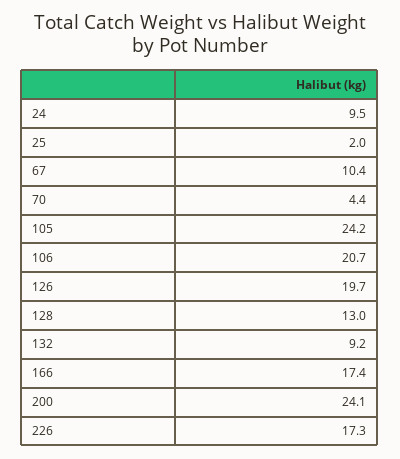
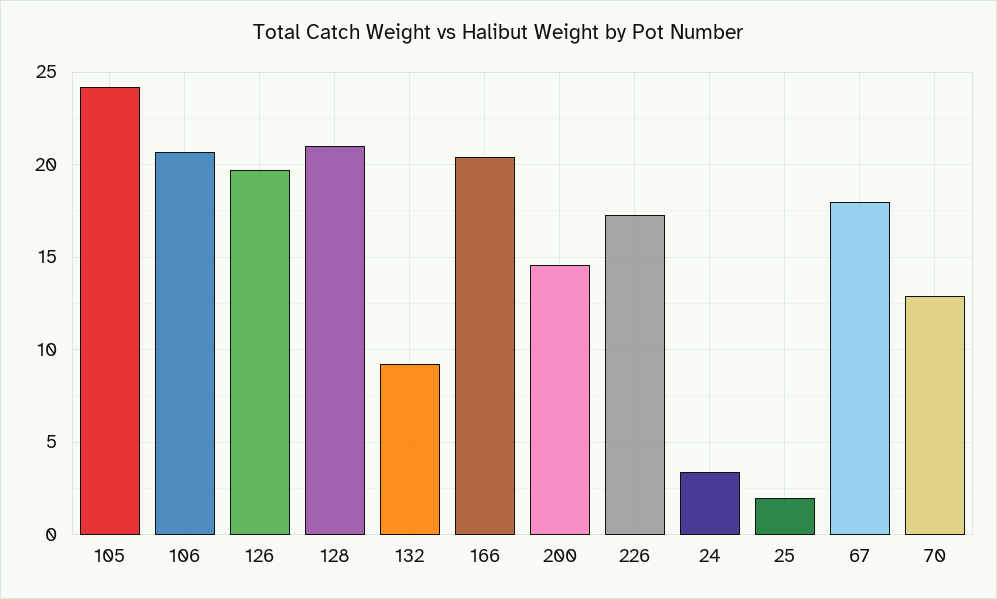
  {
-   "24": 9.5,
+   "24": 3.5,
    "25": 2,
-   "67": 10.4,
+   "67": 18,
-   "70": 4.4,
+   "70": 13,
    "105": 24.2,
    "106": 20.7,
    "126": 19.7,
-   "128": 13,
+   "128": 21,
    "132": 9.2,
-   "166": 17.4,
+   "166": 20.5,
-   "200": 24.1,
+   "200": 14.5,
    "226": 17.3
  }

